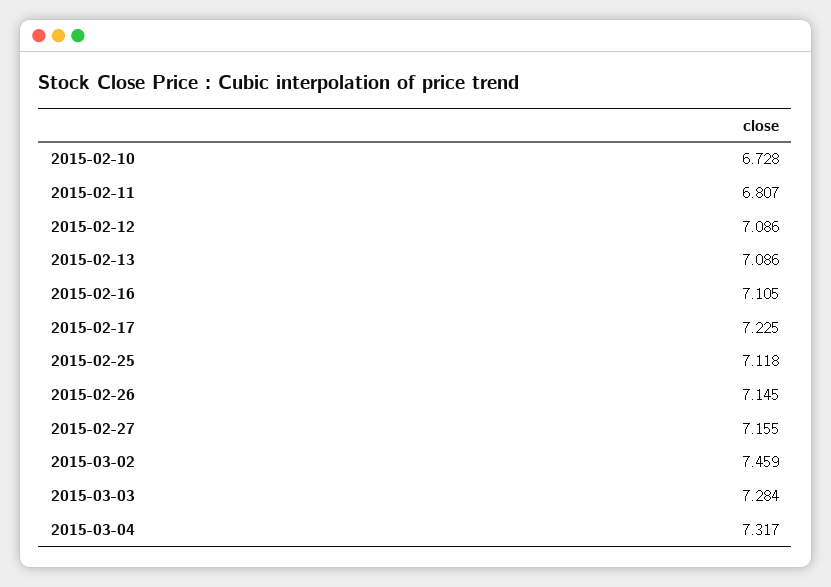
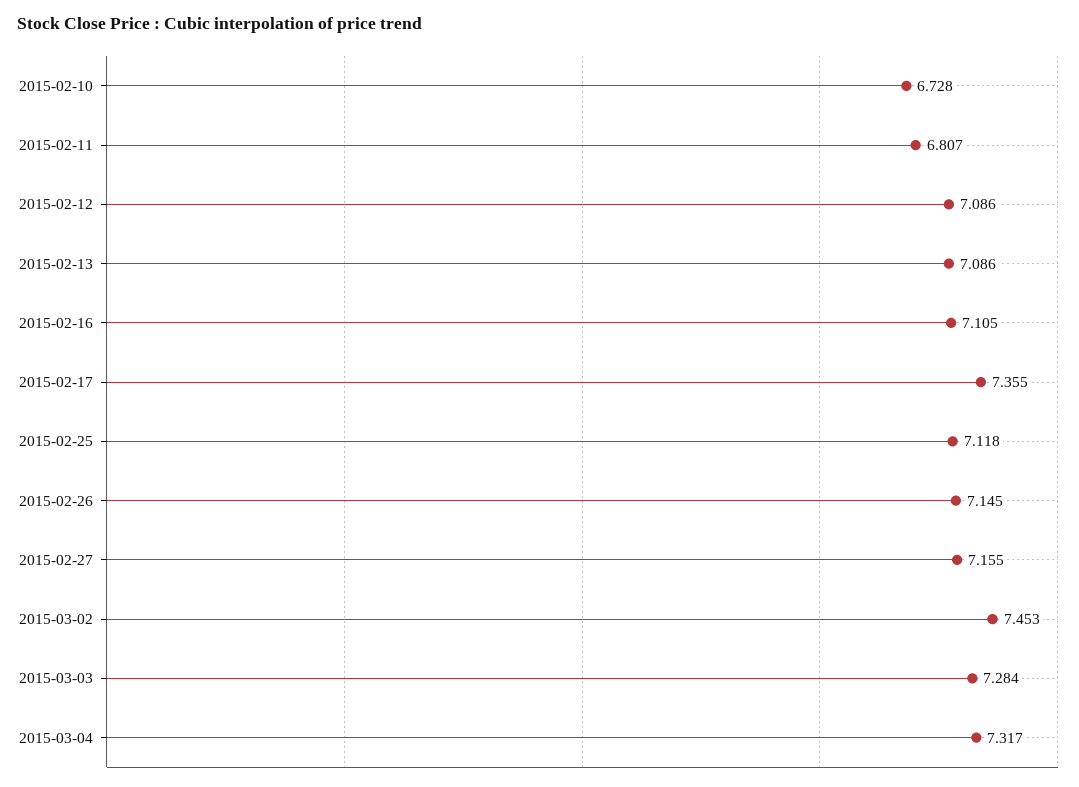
  {
    "2015-02-10": 6.728,
    "2015-02-11": 6.807,
    "2015-02-12": 7.086,
    "2015-02-13": 7.086,
    "2015-02-16": 7.105,
-   "2015-02-17": 7.225,
+   "2015-02-17": 7.355,
    "2015-02-25": 7.118,
    "2015-02-26": 7.145,
    "2015-02-27": 7.155,
-   "2015-03-02": 7.459,
+   "2015-03-02": 7.453,
    "2015-03-03": 7.284,
    "2015-03-04": 7.317
  }

